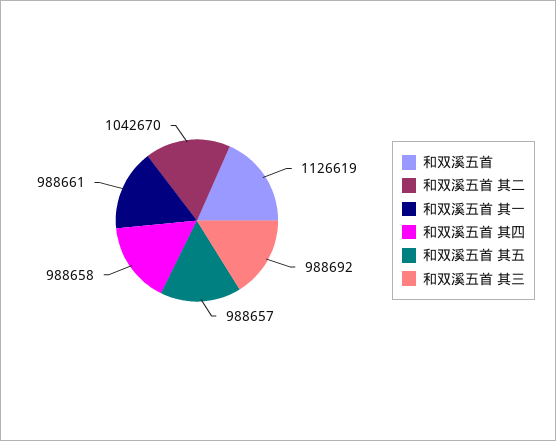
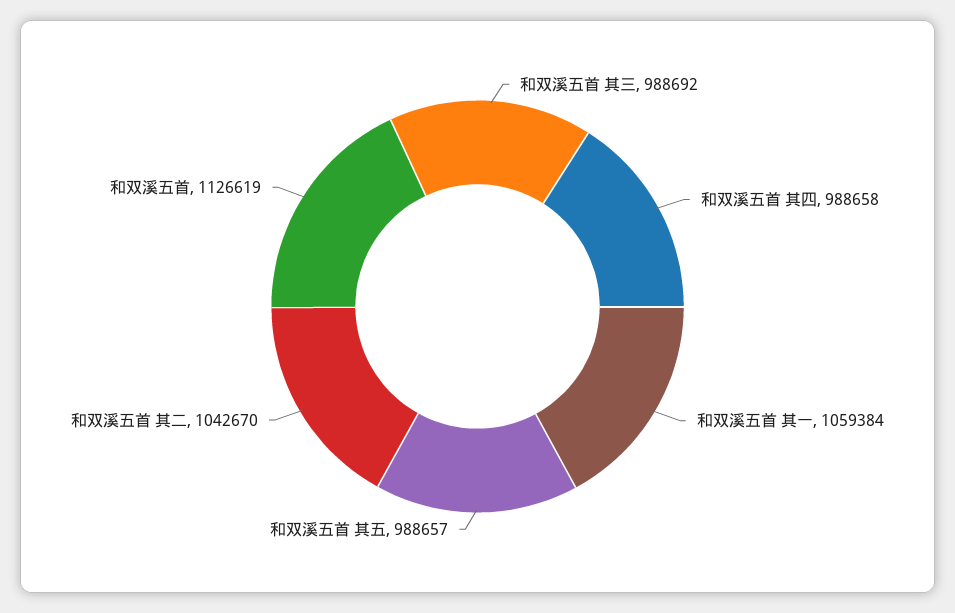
  {
    "和双溪五首": 1126619,
    "和双溪五首 其二": 1042670,
-   "和双溪五首 其一": 988661,
+   "和双溪五首 其一": 1059384,
    "和双溪五首 其四": 988658,
    "和双溪五首 其五": 988657,
    "和双溪五首 其三": 988692
  }

